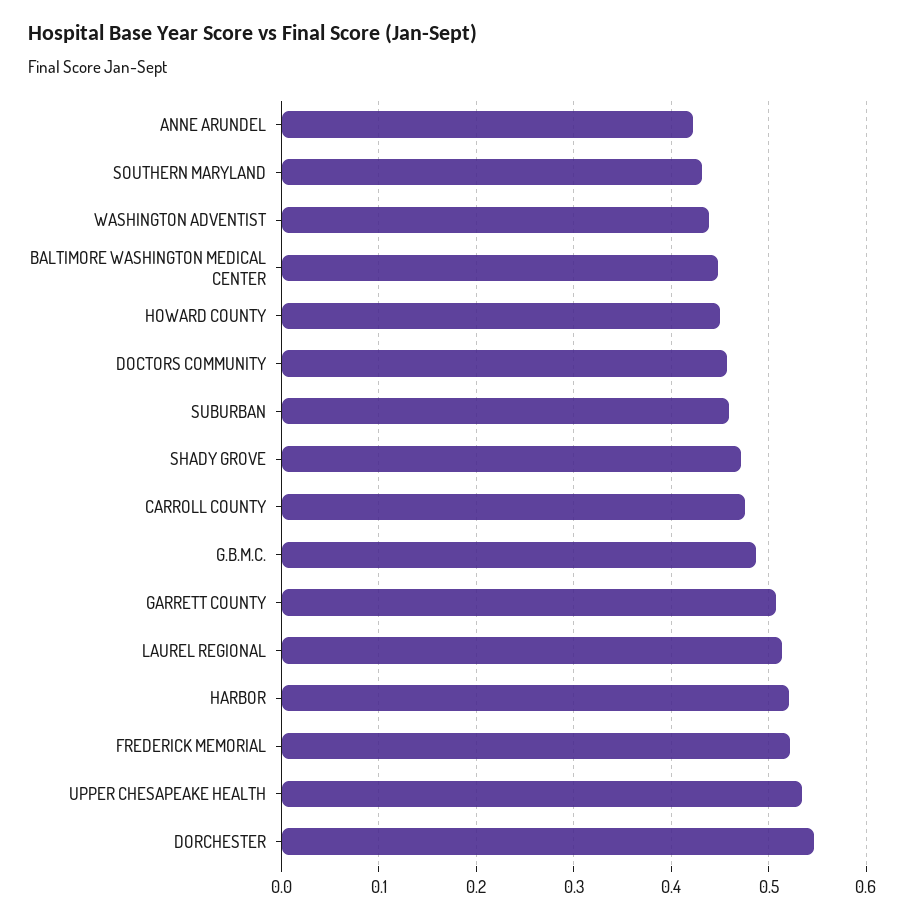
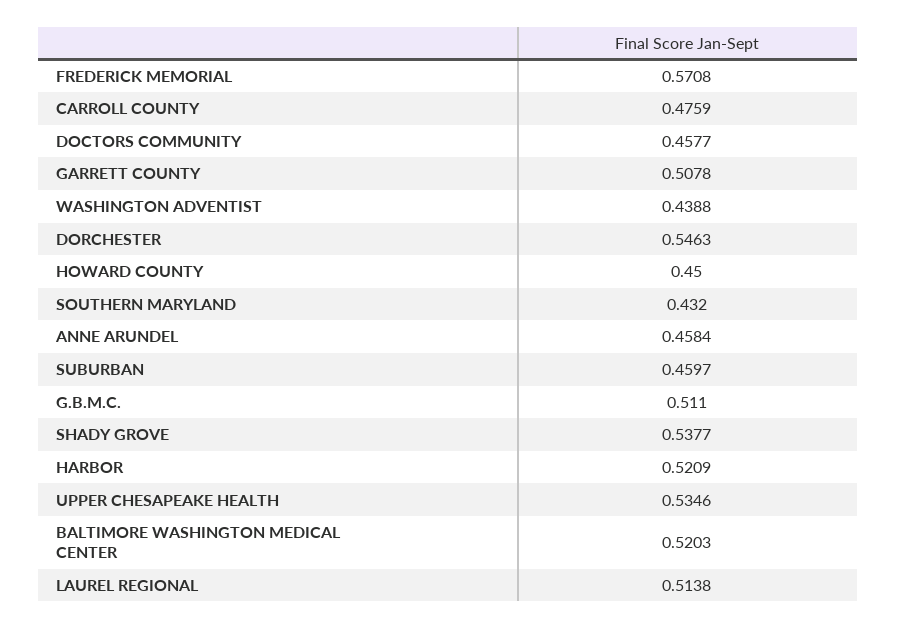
  {
-   "ANNE ARUNDEL": 0.42,
+   "ANNE ARUNDEL": 0.4584,
    "SOUTHERN MARYLAND": 0.432,
    "WASHINGTON ADVENTIST": 0.4388,
-   "BALTIMORE WASHINGTON MEDICAL CENTER": 0.45,
+   "BALTIMORE WASHINGTON MEDICAL CENTER": 0.5203,
    "HOWARD COUNTY": 0.45,
    "DOCTORS COMMUNITY": 0.4577,
    "SUBURBAN": 0.4597,
-   "SHADY GROVE": 0.47,
+   "SHADY GROVE": 0.5377,
    "CARROLL COUNTY": 0.4759,
-   "G.B.M.C.": 0.49,
+   "G.B.M.C.": 0.511,
    "GARRETT COUNTY": 0.5078,
    "LAUREL REGIONAL": 0.5138,
    "HARBOR": 0.5209,
-   "FREDERICK MEMORIAL": 0.52,
+   "FREDERICK MEMORIAL": 0.5708,
    "UPPER CHESAPEAKE HEALTH": 0.5346,
    "DORCHESTER": 0.5463
  }

